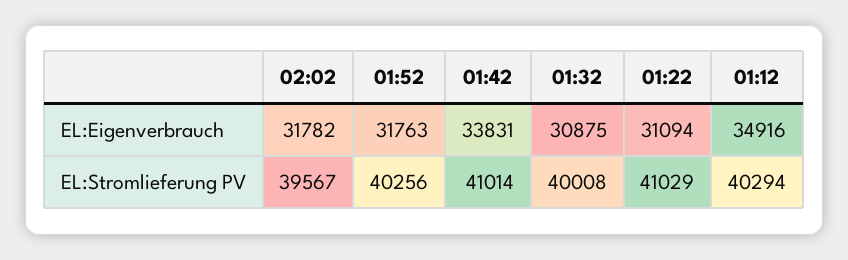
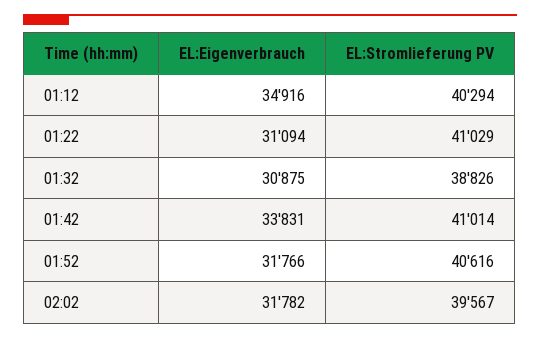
  {
    "02:02": {
      "EL:Eigenverbrauch": 31782,
      "EL:Stromlieferung PV": 39567
    },
    "01:52": {
-     "EL:Eigenverbrauch": 31763,
+     "EL:Eigenverbrauch": 31766,
-     "EL:Stromlieferung PV": 40256
+     "EL:Stromlieferung PV": 40616
    },
    "01:42": {
      "EL:Eigenverbrauch": 33831,
      "EL:Stromlieferung PV": 41014
    },
    "01:32": {
      "EL:Eigenverbrauch": 30875,
-     "EL:Stromlieferung PV": 40008
+     "EL:Stromlieferung PV": 38826
    },
    "01:22": {
      "EL:Eigenverbrauch": 31094,
      "EL:Stromlieferung PV": 41029
    },
    "01:12": {
      "EL:Eigenverbrauch": 34916,
      "EL:Stromlieferung PV": 40294
    }
  }

